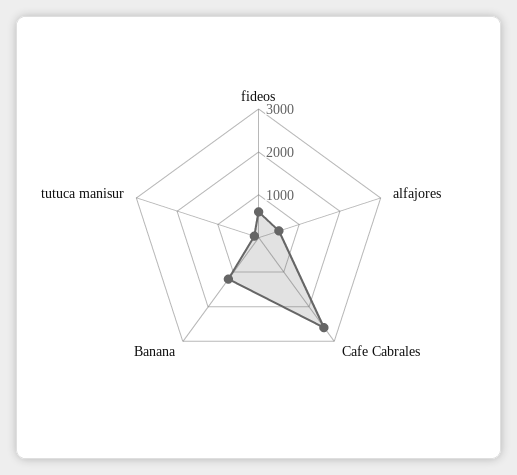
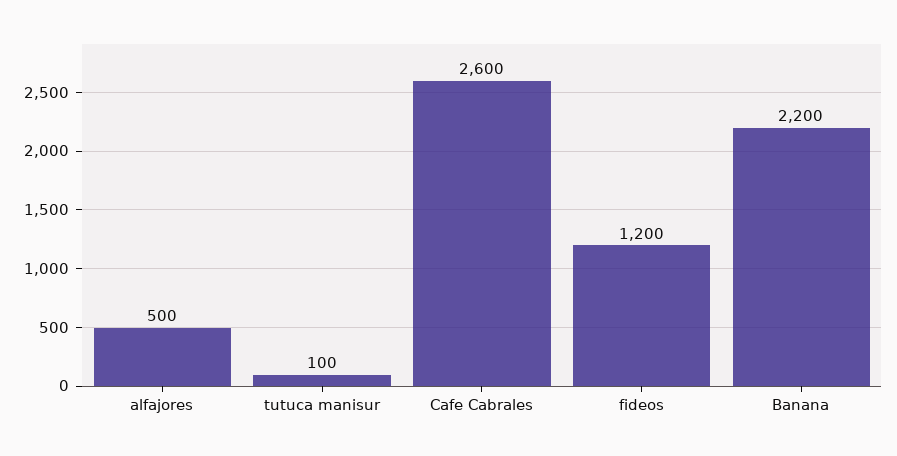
  {
-   "fideos": 600,
+   "fideos": 1200,
    "alfajores": 500,
    "Cafe Cabrales": 2600,
-   "Banana": 1200,
+   "Banana": 2200,
    "tutuca manisur": 100
  }

